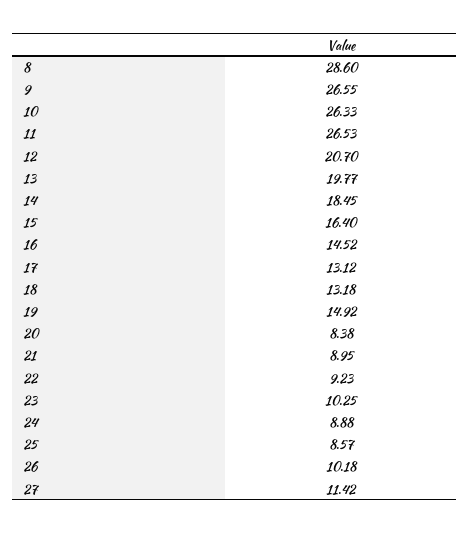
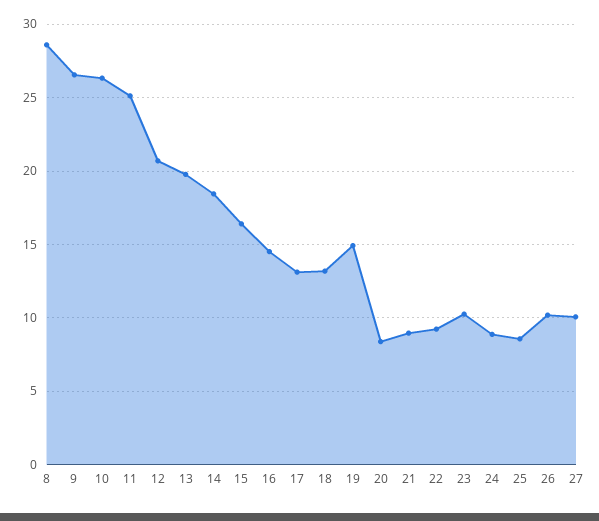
  {
    "8": 28.6,
    "9": 26.55,
    "10": 26.33,
-   "11": 26.53,
+   "11": 25,
    "12": 20.7,
    "13": 19.77,
    "14": 18.45,
    "15": 16.4,
    "16": 14.52,
    "17": 13.12,
    "18": 13.18,
    "19": 14.92,
    "20": 8.38,
    "21": 8.95,
    "22": 9.23,
    "23": 10.25,
    "24": 8.88,
    "25": 8.57,
    "26": 10.18,
-   "27": 11.42
+   "27": 10
  }

